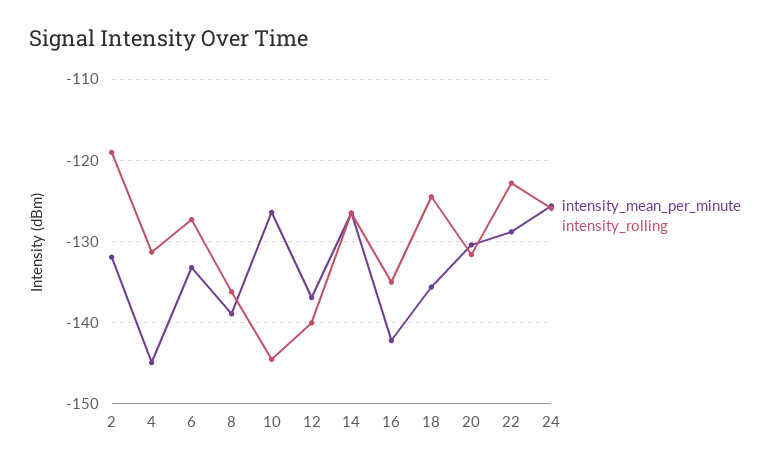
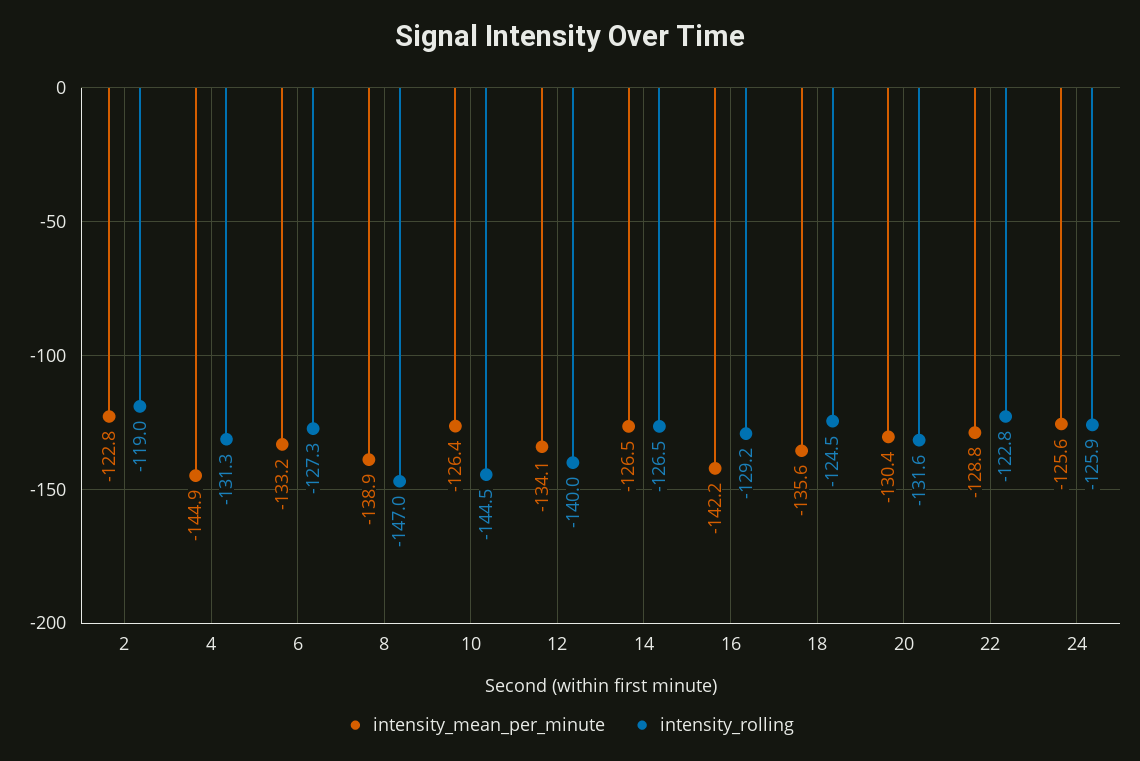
  {
    "intensity_mean_per_minute": {
-     "2": -132,
+     "2": -122.8,
      "4": -144.9,
      "6": -133.2,
      "8": -138.9,
      "10": -126.4,
-     "12": -137,
+     "12": -134.1,
      "14": -126.5,
      "16": -142.2,
      "18": -135.6,
      "20": -130.4,
      "22": -128.8,
      "24": -125.6
    },
    "intensity_rolling": {
      "2": -119,
      "4": -131.3,
      "6": -127.3,
-     "8": -136,
+     "8": -147,
      "10": -144.5,
      "12": -140,
      "14": -126.5,
-     "16": -135,
+     "16": -129.2,
      "18": -124.5,
      "20": -131.6,
      "22": -122.8,
      "24": -125.9
    }
  }

